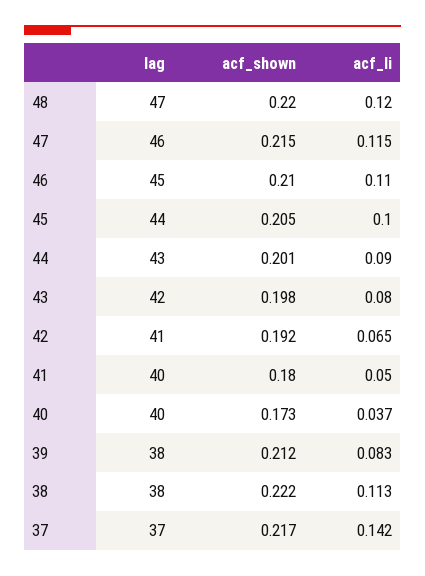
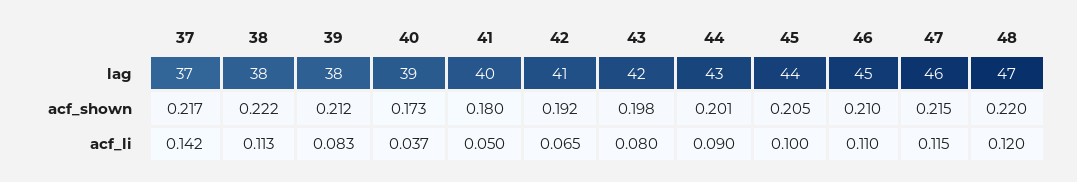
  {
    "lag": {
      "48": 47,
      "47": 46,
      "46": 45,
      "45": 44,
      "44": 43,
      "43": 42,
      "42": 41,
      "41": 40,
-     "40": 40,
+     "40": 39,
      "39": 38,
      "38": 38,
      "37": 37
    },
    "acf_shown": {
      "48": 0.22,
      "47": 0.215,
      "46": 0.21,
      "45": 0.205,
      "44": 0.201,
      "43": 0.198,
      "42": 0.192,
      "41": 0.18,
      "40": 0.173,
      "39": 0.212,
      "38": 0.222,
      "37": 0.217
    },
    "acf_li": {
      "48": 0.12,
      "47": 0.115,
      "46": 0.11,
      "45": 0.1,
      "44": 0.09,
      "43": 0.08,
      "42": 0.065,
      "41": 0.05,
      "40": 0.037,
      "39": 0.083,
      "38": 0.113,
      "37": 0.142
    }
  }

